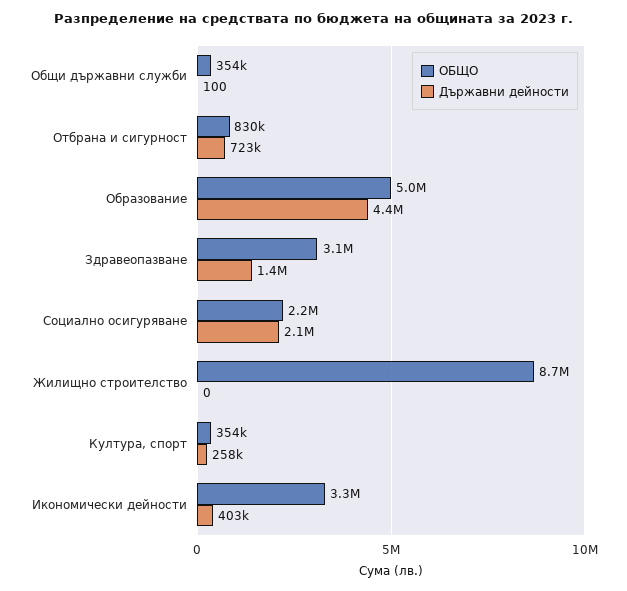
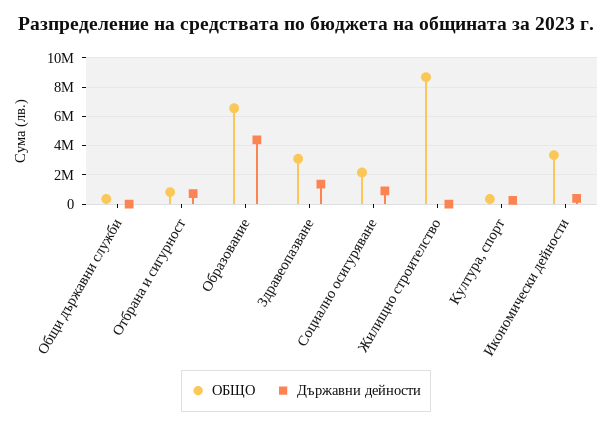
  {
    "ОБЩО": {
      "Общи държавни служби": 354000,
      "Отбрана и сигурност": 830000,
-     "Образование": 5000000,
+     "Образование": 6500000,
      "Здравеопазване": 3100000,
      "Социално осигуряване": 2200000,
      "Жилищно строителство": 8700000,
      "Култура, спорт": 354000,
      "Икономически дейности": 3300000
    },
    "Държавни дейности": {
      "Общи държавни служби": 100,
      "Отбрана и сигурност": 723000,
      "Образование": 4400000,
      "Здравеопазване": 1400000,
-     "Социално осигуряване": 2100000,
+     "Социално осигуряване": 1000000,
      "Жилищно строителство": 0,
      "Култура, спорт": 258000,
      "Икономически дейности": 403000
    }
  }

